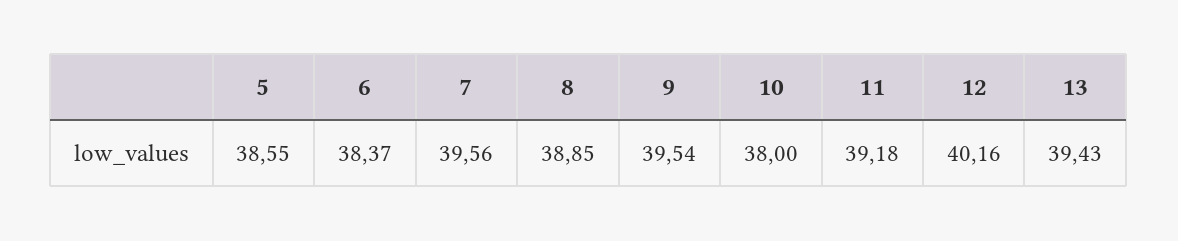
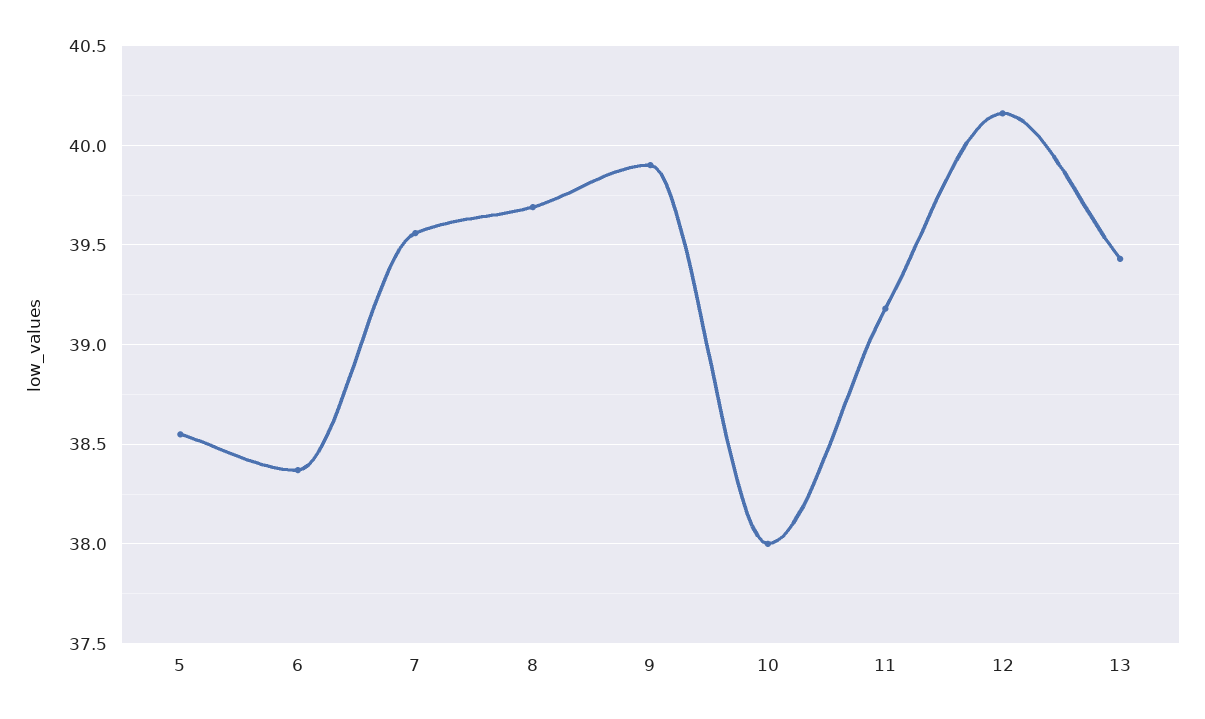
  {
    "5": 38.55,
    "6": 38.37,
    "7": 39.56,
-   "8": 38.85,
+   "8": 39.7,
-   "9": 39.54,
+   "9": 39.9,
    "10": 38,
    "11": 39.18,
    "12": 40.16,
    "13": 39.43
  }

